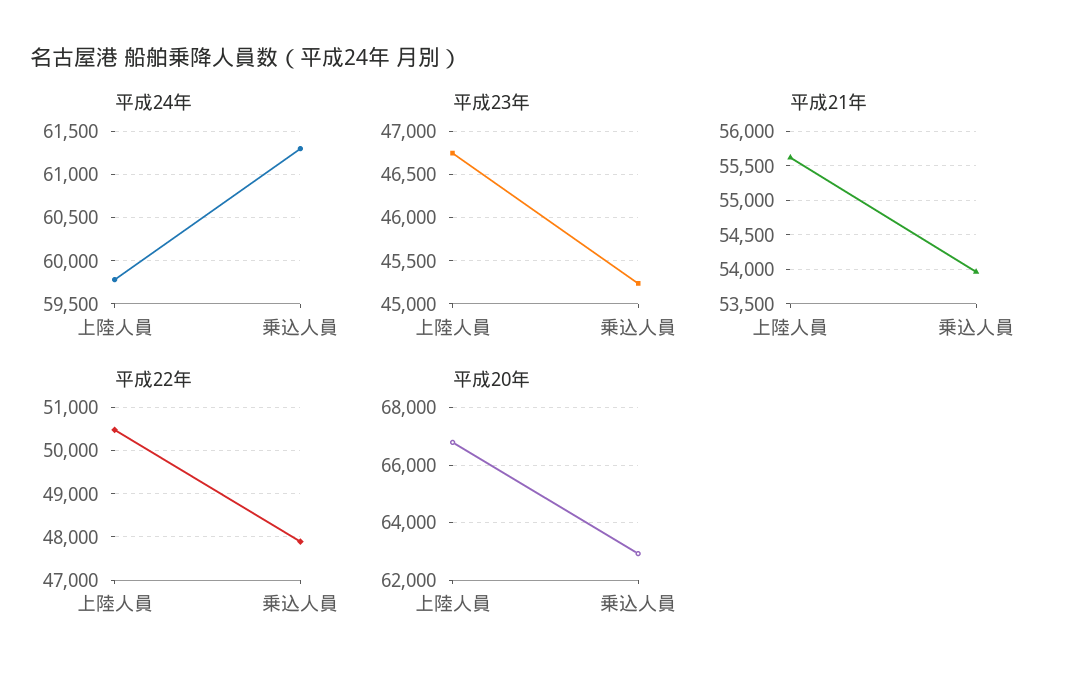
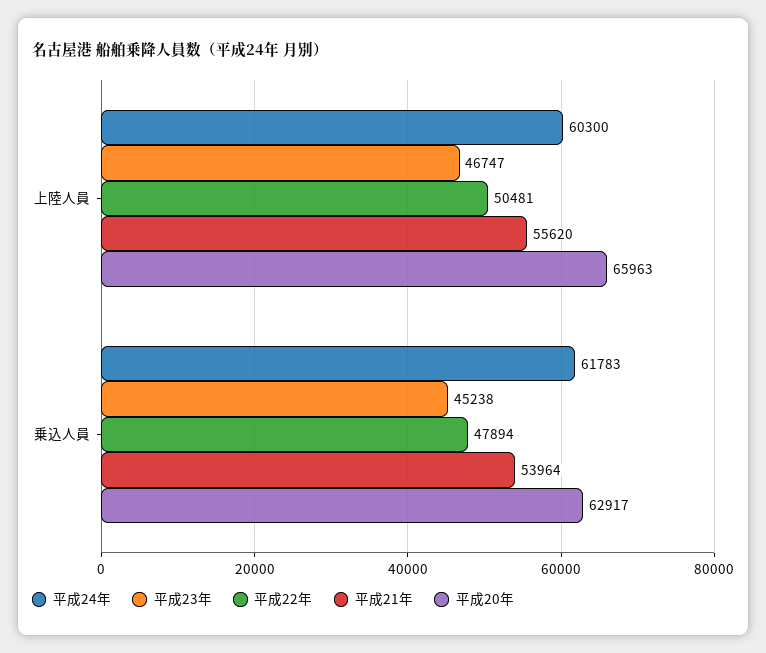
  {
    "平成24年": {
-     "上陸人員": 59800,
+     "上陸人員": 60300,
-     "乗込人員": 61300
+     "乗込人員": 61783
    },
    "平成23年": {
      "上陸人員": 46747,
      "乗込人員": 45238
    },
    "平成21年": {
      "上陸人員": 55620,
      "乗込人員": 53964
    },
    "平成22年": {
      "上陸人員": 50481,
      "乗込人員": 47894
    },
    "平成20年": {
-     "上陸人員": 66750,
+     "上陸人員": 65963,
      "乗込人員": 62917
    }
  }

